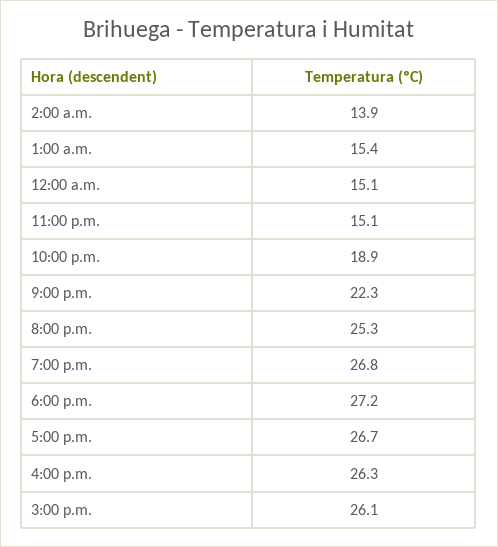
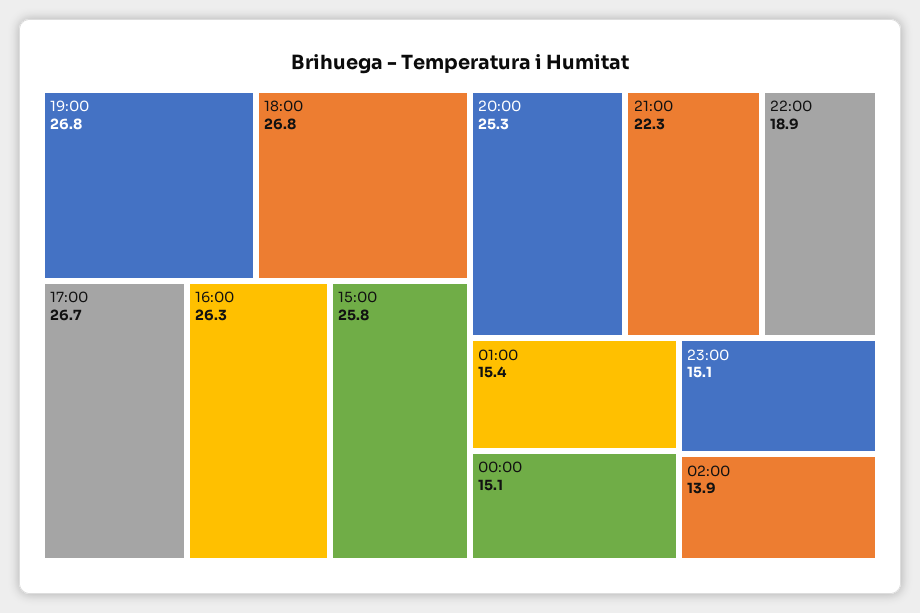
  {
    "2:00 a.m.": 13.9,
    "1:00 a.m.": 15.4,
    "12:00 a.m.": 15.1,
    "11:00 p.m.": 15.1,
    "10:00 p.m.": 18.9,
    "9:00 p.m.": 22.3,
    "8:00 p.m.": 25.3,
    "7:00 p.m.": 26.8,
-   "6:00 p.m.": 27.2,
+   "6:00 p.m.": 26.8,
    "5:00 p.m.": 26.7,
    "4:00 p.m.": 26.3,
-   "3:00 p.m.": 26.1
+   "3:00 p.m.": 25.8
  }

